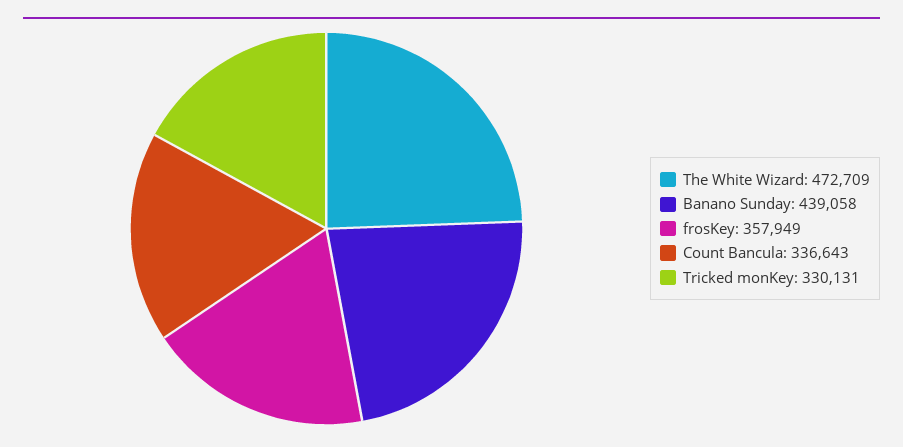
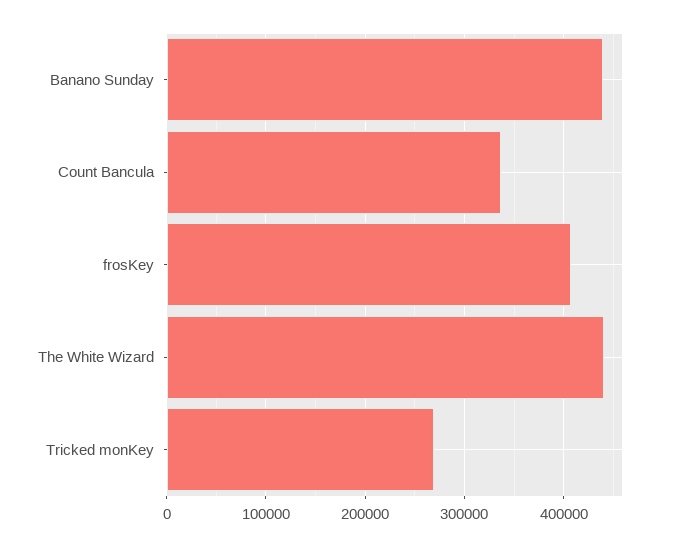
  {
-   "The White Wizard": 472709,
+   "The White Wizard": 440000,
    "Banano Sunday": 439058,
-   "frosKey": 357949,
+   "frosKey": 410000,
    "Count Bancula": 336643,
-   "Tricked monKey": 330131
+   "Tricked monKey": 270000
  }

